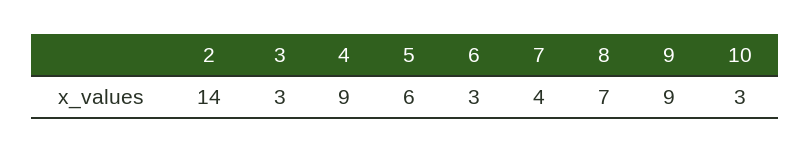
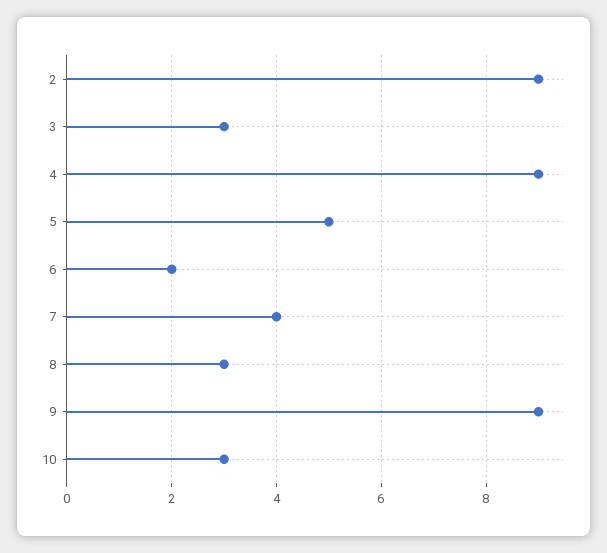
  {
-   "2": 14,
+   "2": 9,
    "3": 3,
    "4": 9,
-   "5": 6,
+   "5": 5,
-   "6": 3,
+   "6": 2,
    "7": 4,
-   "8": 7,
+   "8": 3,
    "9": 9,
    "10": 3
  }

